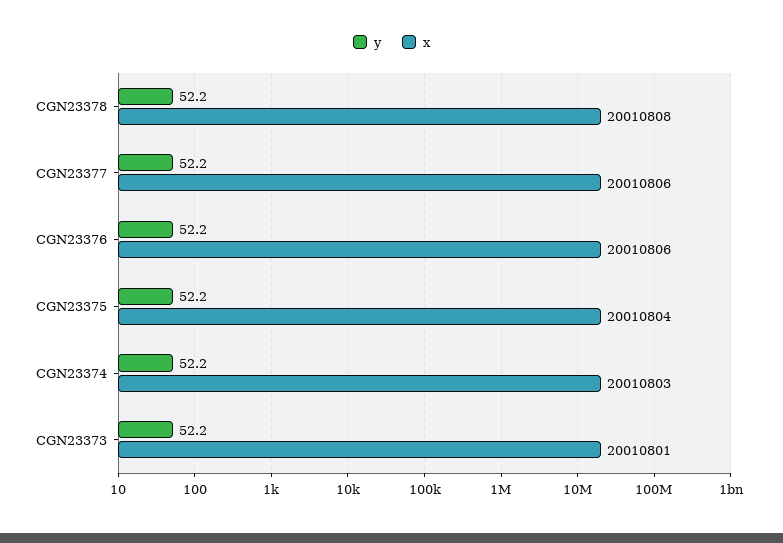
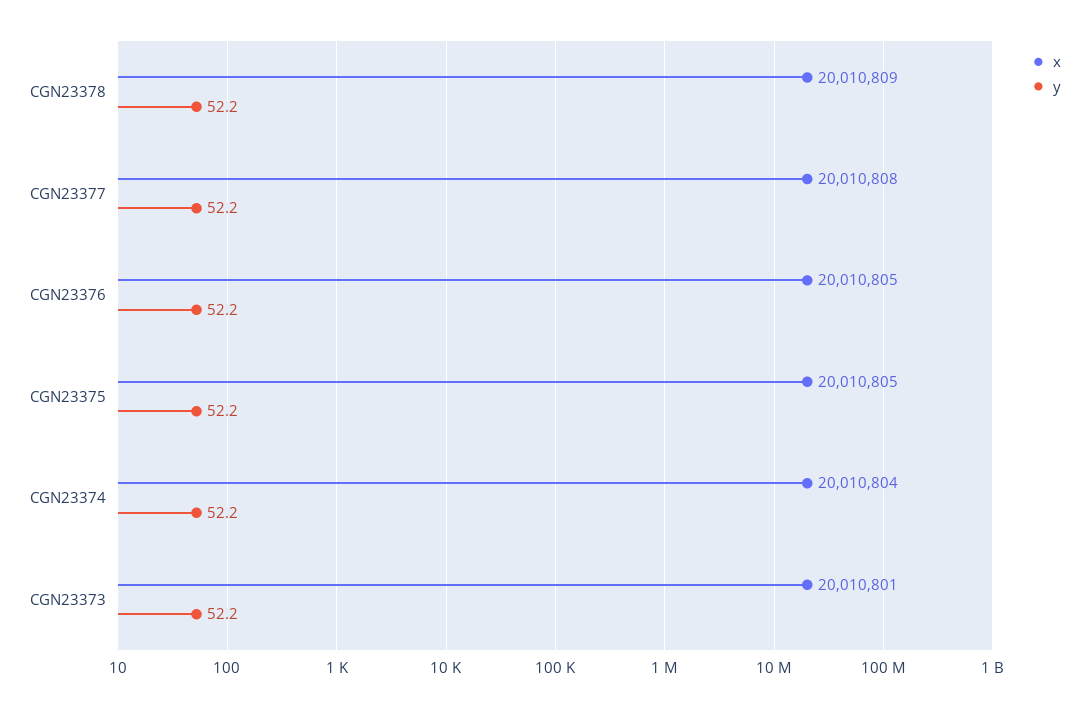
  {
    "y": {
      "CGN23378": 52.2,
      "CGN23377": 52.2,
      "CGN23376": 52.2,
      "CGN23375": 52.2,
      "CGN23374": 52.2,
      "CGN23373": 52.2
    },
    "x": {
-     "CGN23378": 20010808,
+     "CGN23378": 20010809,
-     "CGN23377": 20010806,
+     "CGN23377": 20010808,
-     "CGN23376": 20010806,
+     "CGN23376": 20010805,
-     "CGN23375": 20010804,
+     "CGN23375": 20010805,
-     "CGN23374": 20010803,
+     "CGN23374": 20010804,
      "CGN23373": 20010801
    }
  }

